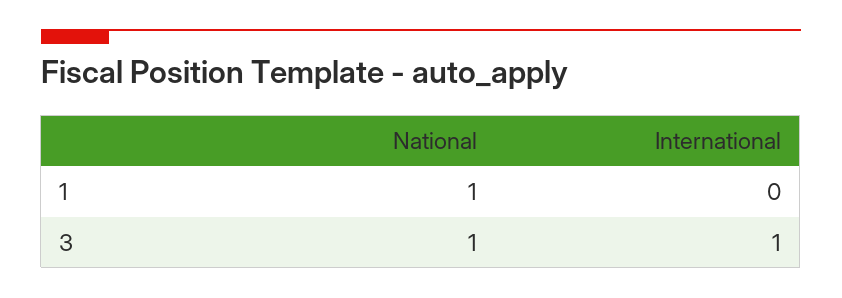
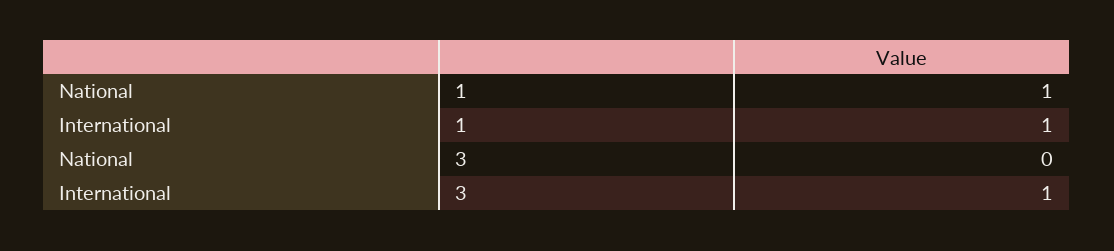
  {
    "National": {
      "1": 1,
-     "3": 1
+     "3": 0
    },
    "International": {
-     "1": 0,
+     "1": 1,
      "3": 1
    }
  }

